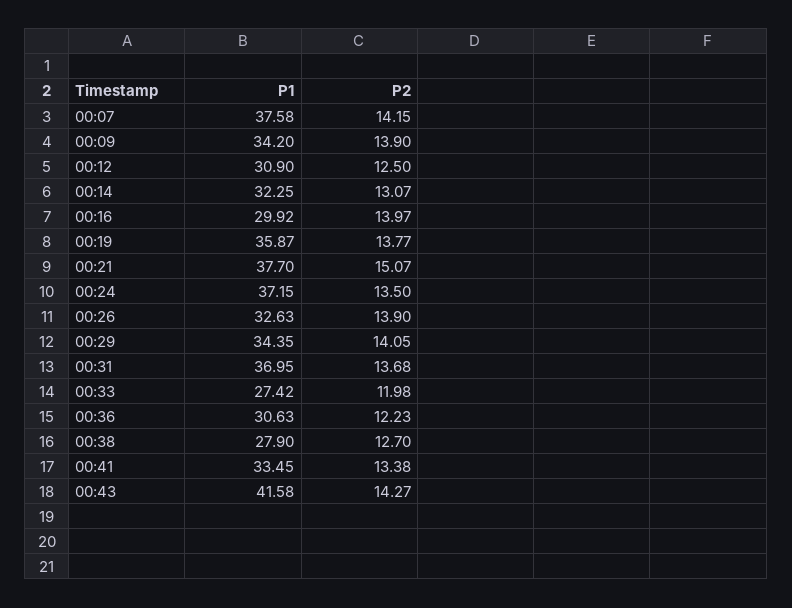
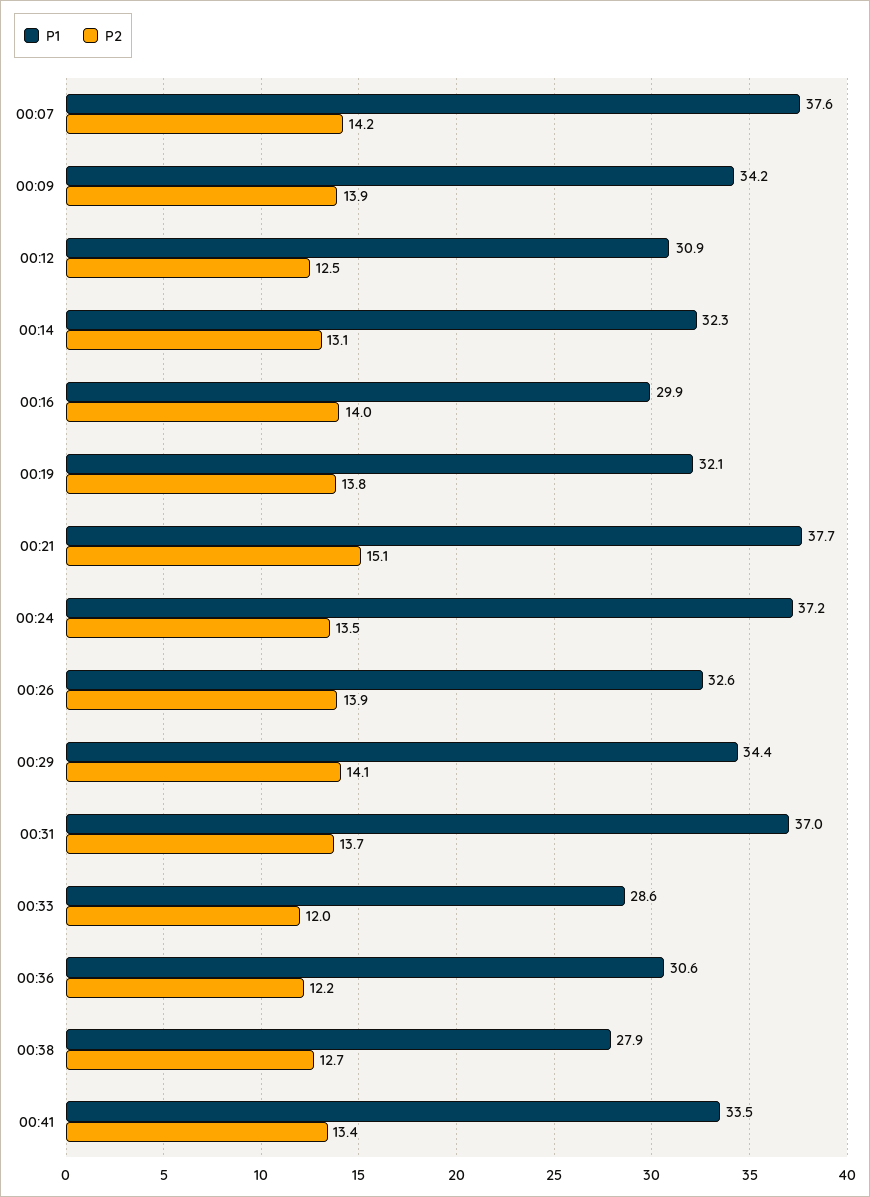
  {
    "P1": {
      "00:07": 37.58,
      "00:09": 34.2,
      "00:12": 30.9,
      "00:14": 32.25,
      "00:16": 29.92,
-     "00:19": 35.87,
+     "00:19": 32.1,
      "00:21": 37.7,
      "00:24": 37.15,
      "00:26": 32.63,
      "00:29": 34.35,
      "00:31": 36.95,
-     "00:33": 27.42,
+     "00:33": 28.6,
      "00:36": 30.63,
      "00:38": 27.9,
-     "00:41": 33.45,
+     "00:41": 33.45
-     "00:43": 41.58
    },
    "P2": {
      "00:07": 14.15,
      "00:09": 13.9,
      "00:12": 12.5,
      "00:14": 13.07,
      "00:16": 13.97,
      "00:19": 13.77,
      "00:21": 15.07,
      "00:24": 13.5,
      "00:26": 13.9,
      "00:29": 14.05,
      "00:31": 13.68,
      "00:33": 11.98,
      "00:36": 12.23,
      "00:38": 12.7,
-     "00:41": 13.38,
+     "00:41": 13.38
-     "00:43": 14.27
    }
  }

